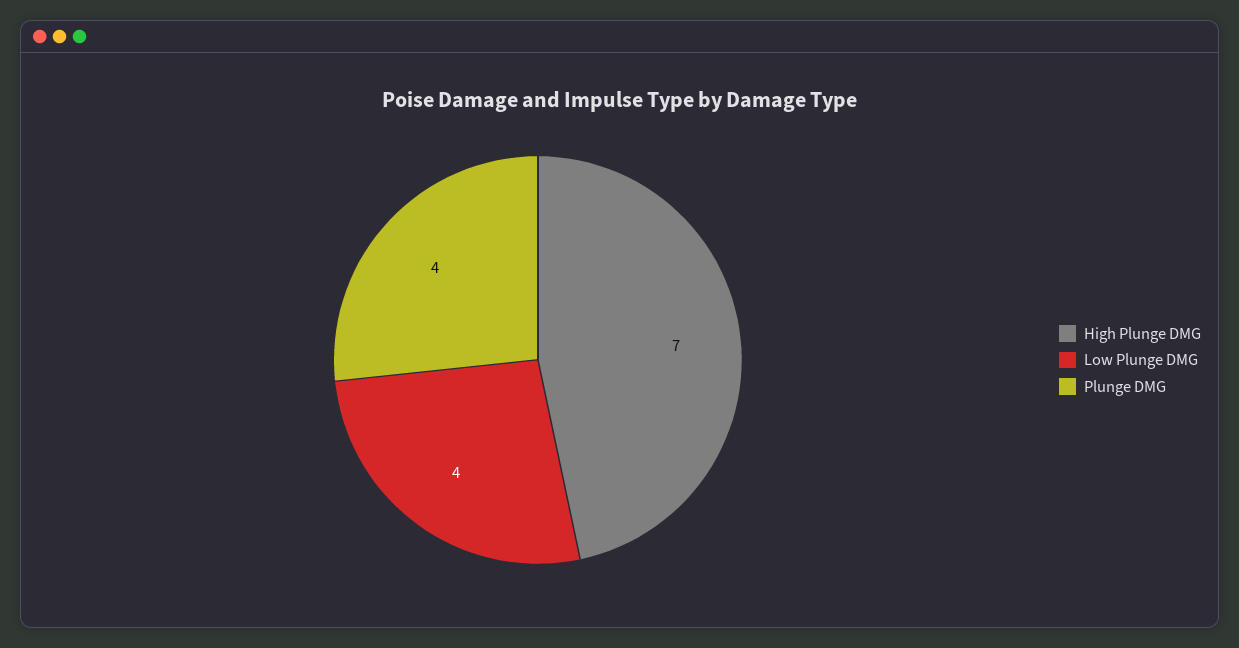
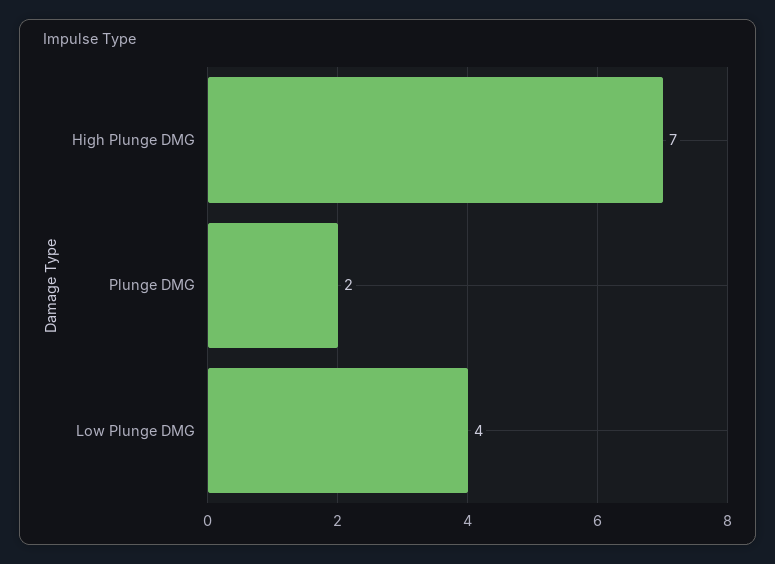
  {
    "High Plunge DMG": 7,
    "Low Plunge DMG": 4,
-   "Plunge DMG": 4
+   "Plunge DMG": 2
  }

